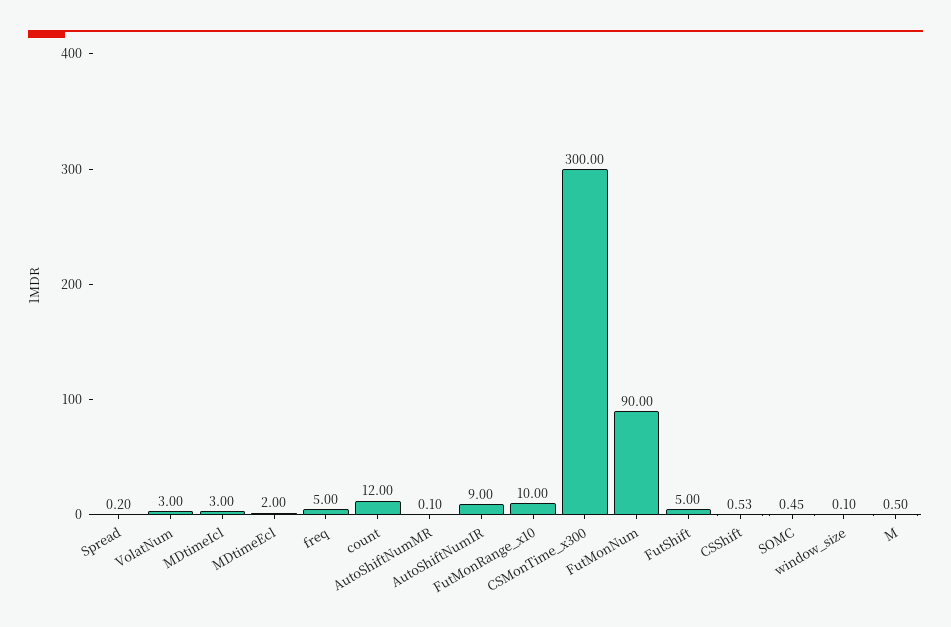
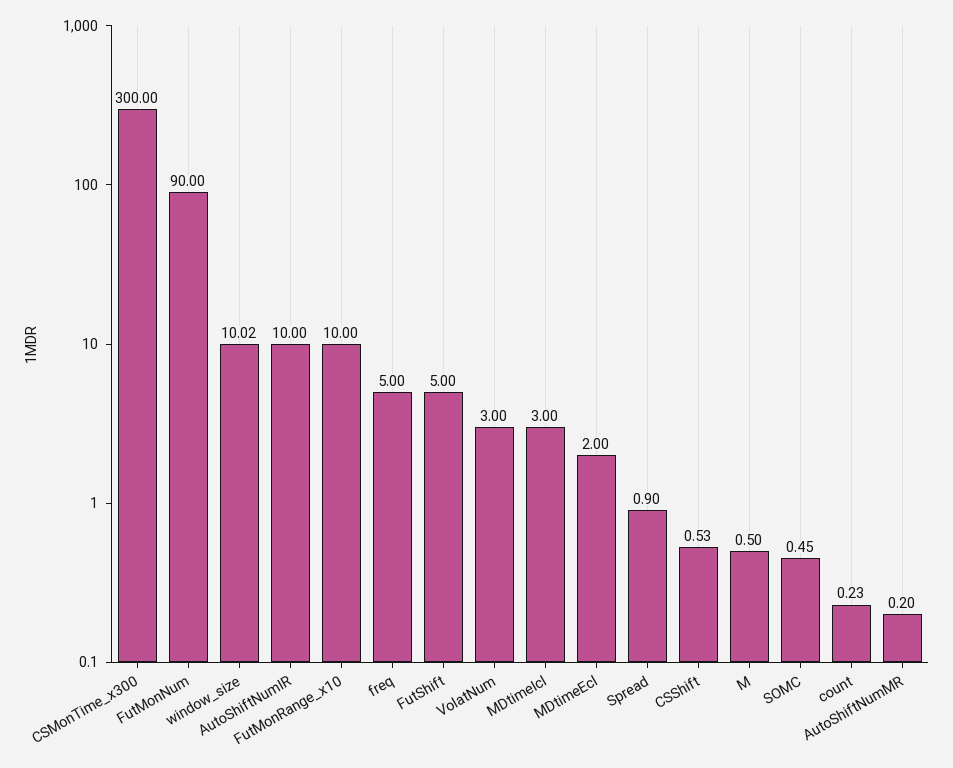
  {
-   "Spread": 0.2,
+   "Spread": 0.9,
    "VolatNum": 3,
    "MDtimeIcl": 3,
    "MDtimeEcl": 2,
    "freq": 5,
-   "count": 12,
+   "count": 0.23,
-   "AutoShiftNumMR": 0.1,
+   "AutoShiftNumMR": 0.2,
-   "AutoShiftNumIR": 9,
+   "AutoShiftNumIR": 10,
    "FutMonRange_x10": 10,
    "CSMonTime_x300": 300,
    "FutMonNum": 90,
    "FutShift": 5,
    "CSShift": 0.53,
    "SOMC": 0.45,
-   "window_size": 0.1,
+   "window_size": 10.02,
    "M": 0.5
  }

